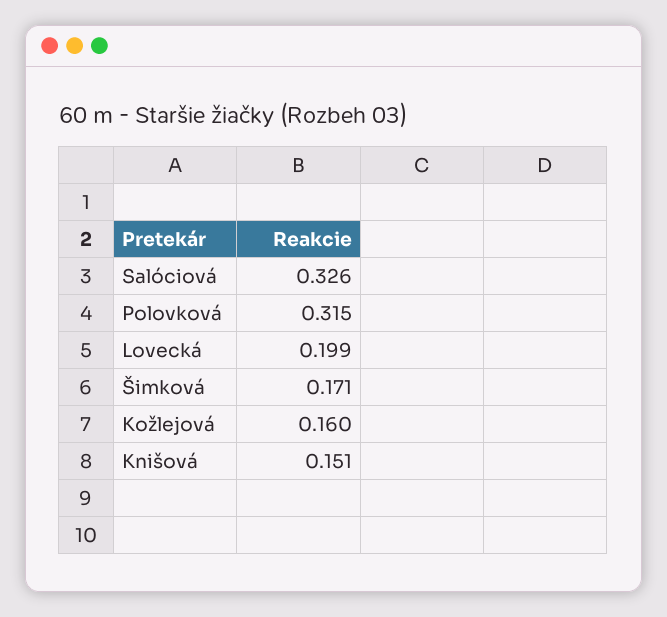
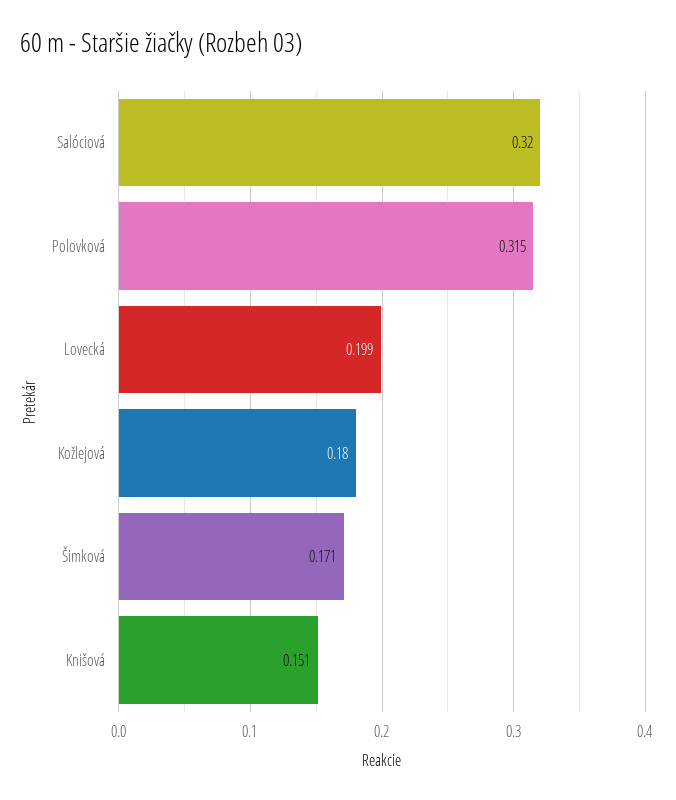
  {
-   "Salóciová": 0.326,
+   "Salóciová": 0.32,
    "Polovková": 0.315,
    "Lovecká": 0.199,
    "Šimková": 0.171,
-   "Kožlejová": 0.16,
+   "Kožlejová": 0.18,
    "Knišová": 0.151
  }

